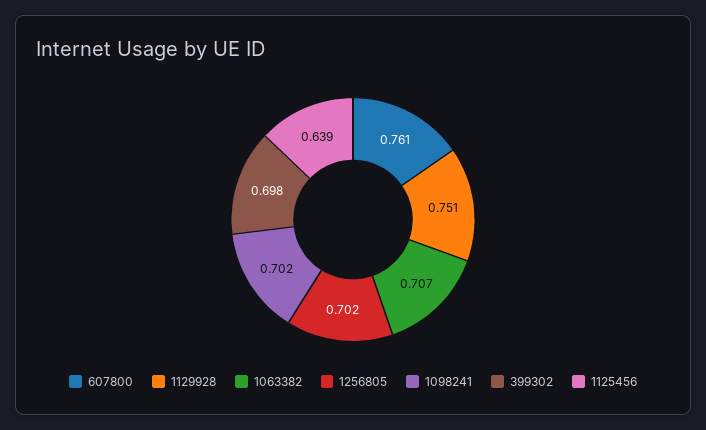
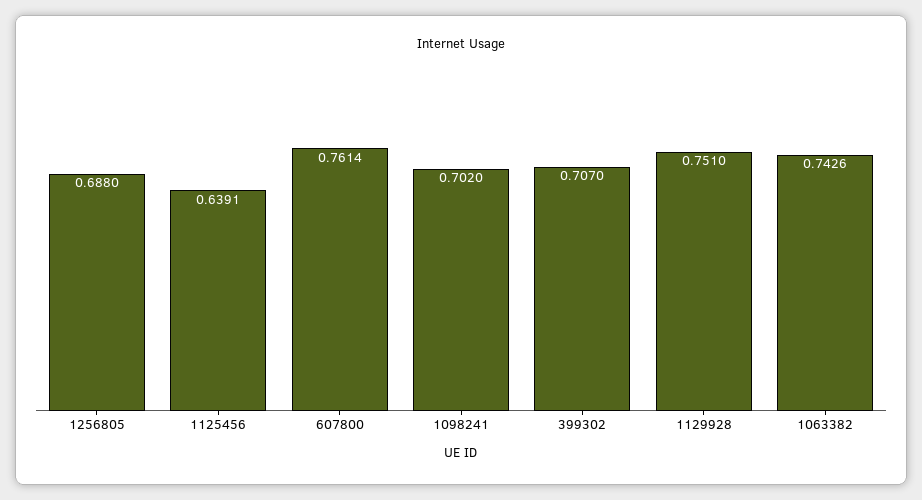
  {
    "607800": 0.7614,
    "1129928": 0.751,
-   "1063382": 0.707,
+   "1063382": 0.7426,
-   "1256805": 0.702,
+   "1256805": 0.688,
    "1098241": 0.702,
-   "399302": 0.698,
+   "399302": 0.707,
    "1125456": 0.6391
  }

